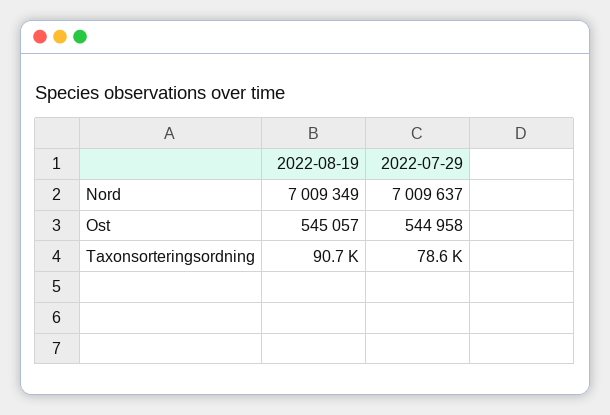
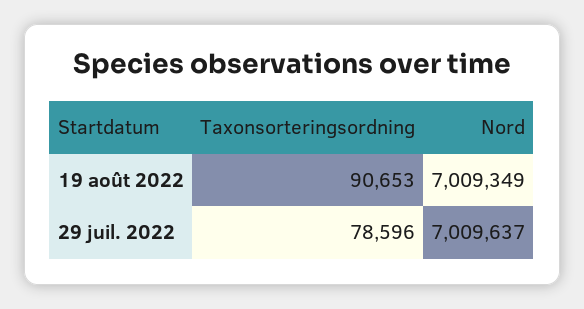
  {
    "2022-08-19": {
      "Nord": 7009349,
-     "Ost": 545057,
      "Taxonsorteringsordning": 90653
    },
    "2022-07-29": {
      "Nord": 7009637,
-     "Ost": 544958,
      "Taxonsorteringsordning": 78596
    }
  }

